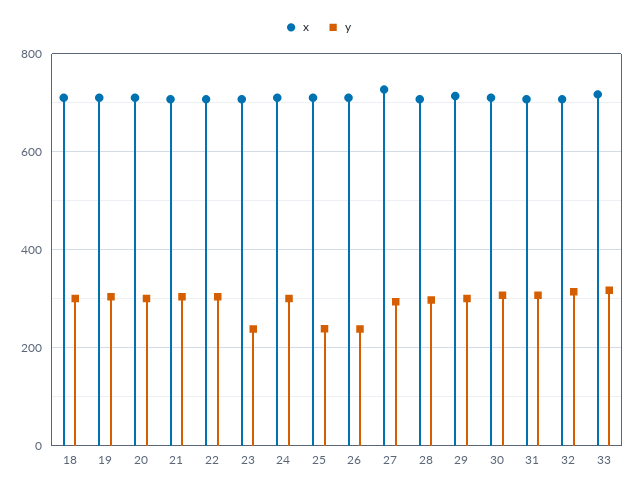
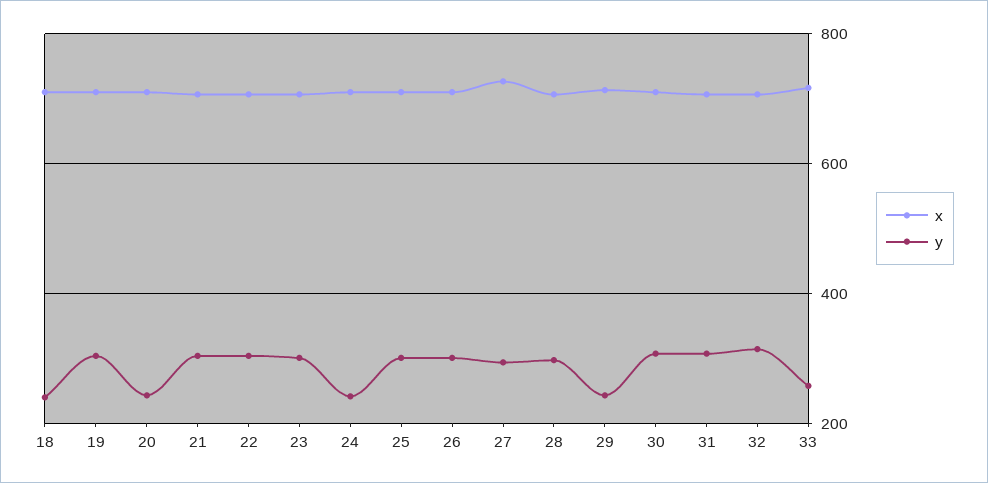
  {
    "x": {
      "18": 720,
      "19": 720,
      "20": 720,
      "21": 700,
      "22": 700,
      "23": 700,
      "24": 720,
      "25": 720,
      "26": 720,
      "27": 720,
      "28": 700,
      "29": 720,
      "30": 720,
      "31": 700,
      "32": 700,
      "33": 720
    },
    "y": {
-     "18": 300,
+     "18": 240,
      "19": 300,
-     "20": 300,
+     "20": 240,
      "21": 300,
      "22": 300,
-     "23": 240,
+     "23": 300,
-     "24": 300,
+     "24": 240,
-     "25": 240,
+     "25": 300,
-     "26": 240,
+     "26": 300,
      "27": 300,
      "28": 300,
-     "29": 300,
+     "29": 240,
      "30": 300,
      "31": 300,
      "32": 320,
-     "33": 320
+     "33": 260
    }
  }

